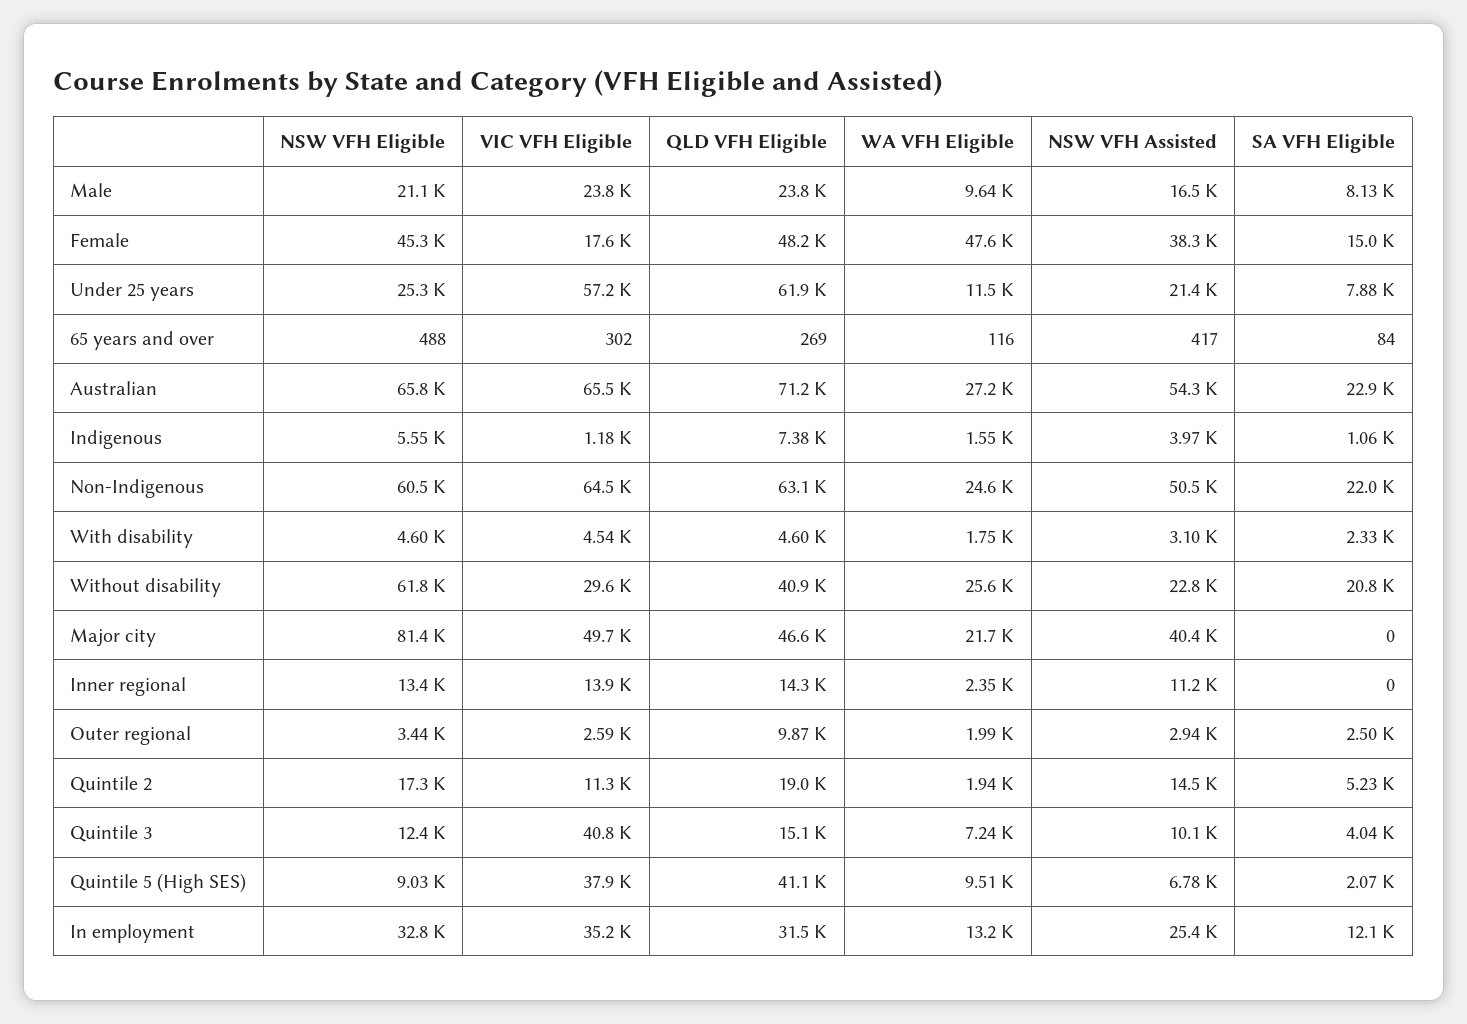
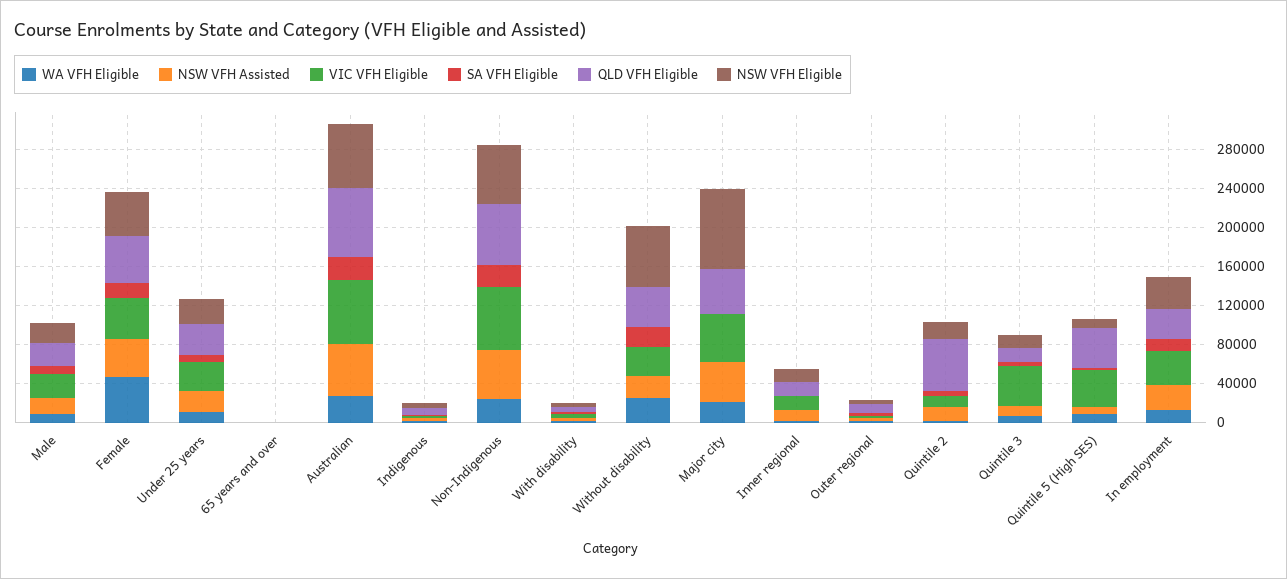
  {
    "NSW VFH Eligible": {
      "Male": 21100,
      "Female": 45300,
      "Under 25 years": 25300,
      "65 years and over": 488,
      "Australian": 65800,
      "Indigenous": 5550,
      "Non-Indigenous": 60500,
      "With disability": 4600,
      "Without disability": 61800,
      "Major city": 81400,
      "Inner regional": 13400,
      "Outer regional": 3440,
      "Quintile 2": 17300,
      "Quintile 3": 12400,
      "Quintile 5 (High SES)": 9030,
      "In employment": 32800
    },
    "VIC VFH Eligible": {
      "Male": 23800,
-     "Female": 17600,
+     "Female": 40000,
-     "Under 25 years": 57200,
+     "Under 25 years": 30000,
      "65 years and over": 302,
      "Australian": 65500,
      "Indigenous": 1180,
      "Non-Indigenous": 64500,
      "With disability": 4540,
      "Without disability": 29600,
      "Major city": 49700,
      "Inner regional": 13900,
      "Outer regional": 2590,
      "Quintile 2": 11300,
      "Quintile 3": 40800,
      "Quintile 5 (High SES)": 37900,
      "In employment": 35200
    },
    "QLD VFH Eligible": {
      "Male": 23800,
      "Female": 48200,
-     "Under 25 years": 61900,
+     "Under 25 years": 30000,
      "65 years and over": 269,
      "Australian": 71200,
      "Indigenous": 7380,
      "Non-Indigenous": 63100,
      "With disability": 4600,
      "Without disability": 40900,
      "Major city": 46600,
      "Inner regional": 14300,
      "Outer regional": 9870,
-     "Quintile 2": 19000,
+     "Quintile 2": 50000,
      "Quintile 3": 15100,
      "Quintile 5 (High SES)": 41100,
      "In employment": 31500
    },
    "WA VFH Eligible": {
      "Male": 9640,
      "Female": 47600,
      "Under 25 years": 11500,
      "65 years and over": 116,
      "Australian": 27200,
      "Indigenous": 1550,
      "Non-Indigenous": 24600,
      "With disability": 1750,
      "Without disability": 25600,
      "Major city": 21700,
      "Inner regional": 2350,
      "Outer regional": 1990,
      "Quintile 2": 1940,
      "Quintile 3": 7240,
      "Quintile 5 (High SES)": 9510,
      "In employment": 13200
    },
    "NSW VFH Assisted": {
      "Male": 16500,
      "Female": 38300,
      "Under 25 years": 21400,
      "65 years and over": 417,
      "Australian": 54300,
      "Indigenous": 3970,
      "Non-Indigenous": 50500,
      "With disability": 3100,
      "Without disability": 22800,
      "Major city": 40400,
      "Inner regional": 11200,
      "Outer regional": 2940,
      "Quintile 2": 14500,
      "Quintile 3": 10100,
      "Quintile 5 (High SES)": 6780,
      "In employment": 25400
    },
    "SA VFH Eligible": {
      "Male": 8130,
      "Female": 15000,
      "Under 25 years": 7880,
      "65 years and over": 84,
      "Australian": 22900,
      "Indigenous": 1060,
      "Non-Indigenous": 22000,
      "With disability": 2330,
      "Without disability": 20800,
      "Major city": 0,
      "Inner regional": 0,
      "Outer regional": 2500,
      "Quintile 2": 5230,
      "Quintile 3": 4040,
      "Quintile 5 (High SES)": 2070,
      "In employment": 12100
    }
  }

